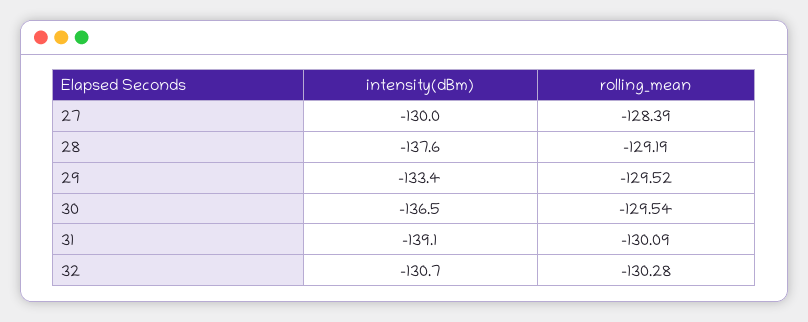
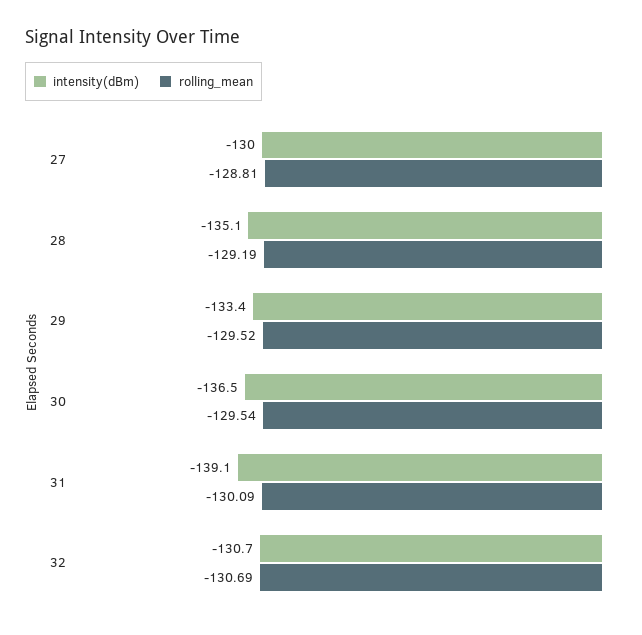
  {
    "intensity(dBm)": {
      "27": -130,
-     "28": -137.6,
+     "28": -135.1,
      "29": -133.4,
      "30": -136.5,
      "31": -139.1,
      "32": -130.7
    },
    "rolling_mean": {
-     "27": -128.39,
+     "27": -128.81,
      "28": -129.19,
      "29": -129.52,
      "30": -129.54,
      "31": -130.09,
-     "32": -130.28
+     "32": -130.69
    }
  }

